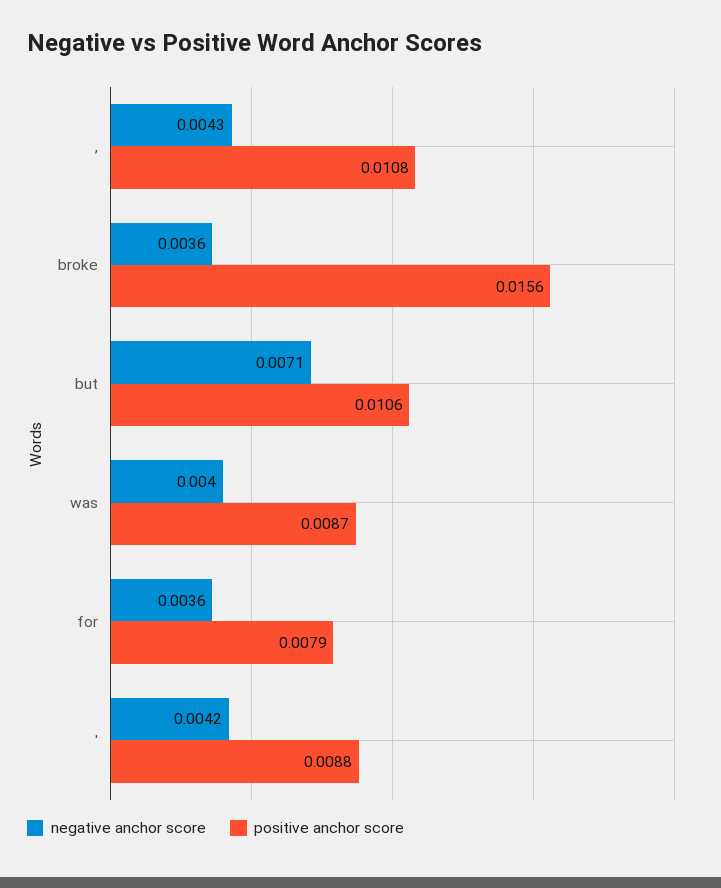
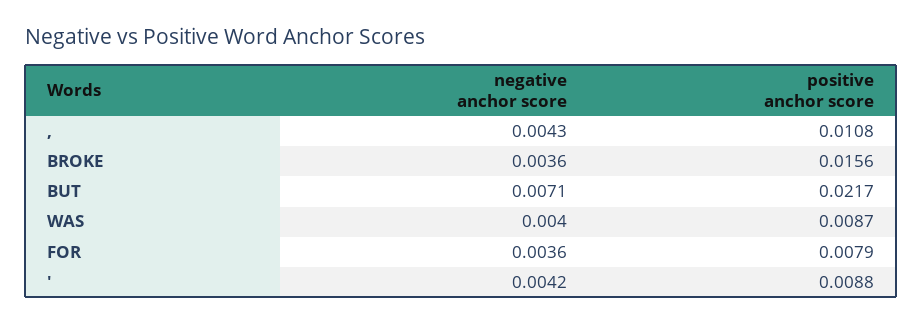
  {
    "negative anchor score": {
      ",": 0.0043,
      "broke": 0.0036,
      "but": 0.0071,
      "was": 0.004,
      "for": 0.0036,
      "'": 0.0042
    },
    "positive anchor score": {
      ",": 0.0108,
      "broke": 0.0156,
-     "but": 0.0106,
+     "but": 0.0217,
      "was": 0.0087,
      "for": 0.0079,
      "'": 0.0088
    }
  }

